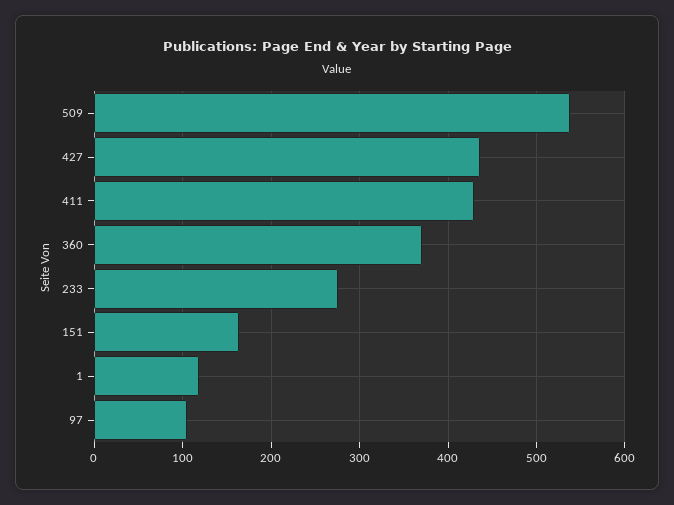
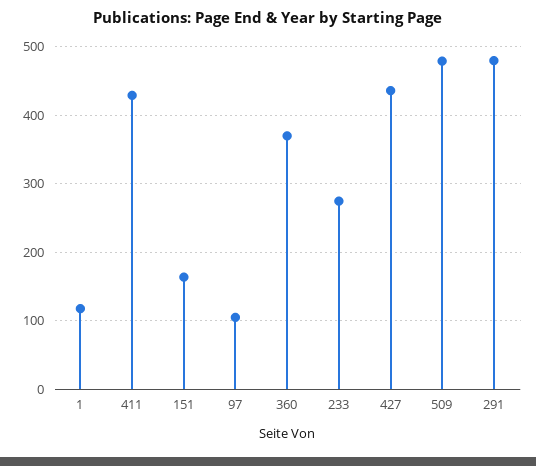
  {
-   "509": 540,
+   "509": 480,
    "427": 440,
    "411": 430,
    "360": 370,
    "233": 280,
    "151": 160,
    "1": 120,
-   "97": 110
+   "97": 110,
+   "291": 480
  }

